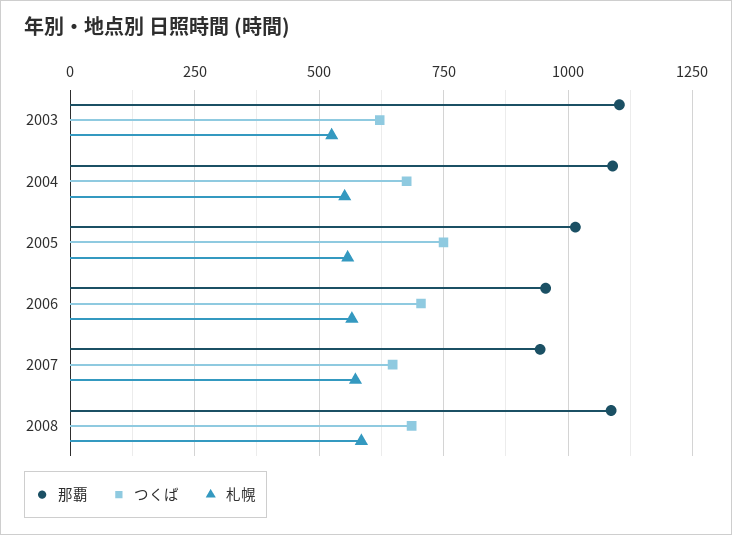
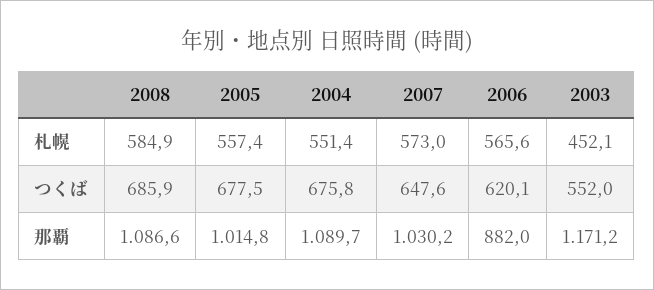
  {
    "那覇": {
-     "2003": 1100,
+     "2003": 1171.2,
      "2004": 1089.7,
      "2005": 1014.8,
-     "2006": 950,
+     "2006": 882,
-     "2007": 950,
+     "2007": 1030.2,
      "2008": 1086.6
    },
    "つくば": {
-     "2003": 625,
+     "2003": 552,
      "2004": 675.8,
-     "2005": 750,
+     "2005": 677.5,
-     "2006": 700,
+     "2006": 620.1,
      "2007": 647.6,
      "2008": 685.9
    },
    "札幌": {
-     "2003": 525,
+     "2003": 452.1,
      "2004": 551.4,
      "2005": 557.4,
      "2006": 565.6,
      "2007": 573,
      "2008": 584.9
    }
  }

